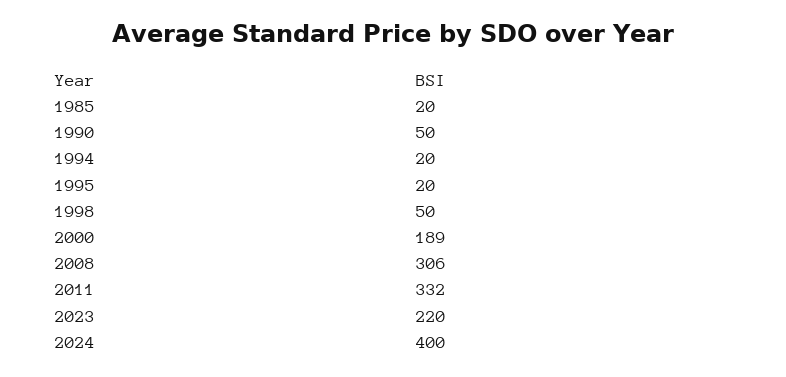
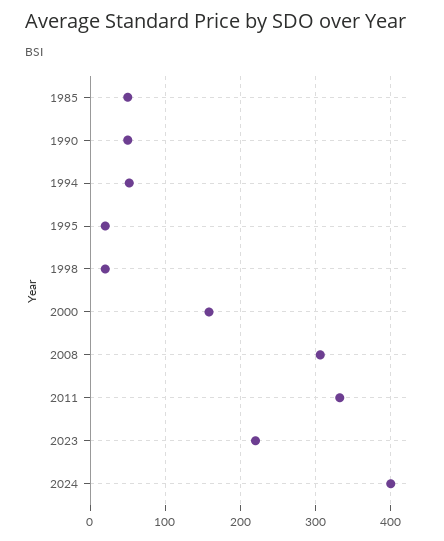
  {
-   "1985": 20,
+   "1985": 50,
    "1990": 50,
-   "1994": 20,
+   "1994": 50,
    "1995": 20,
-   "1998": 50,
+   "1998": 20,
-   "2000": 189,
+   "2000": 160,
    "2008": 306,
    "2011": 332,
    "2023": 220,
    "2024": 400
  }

